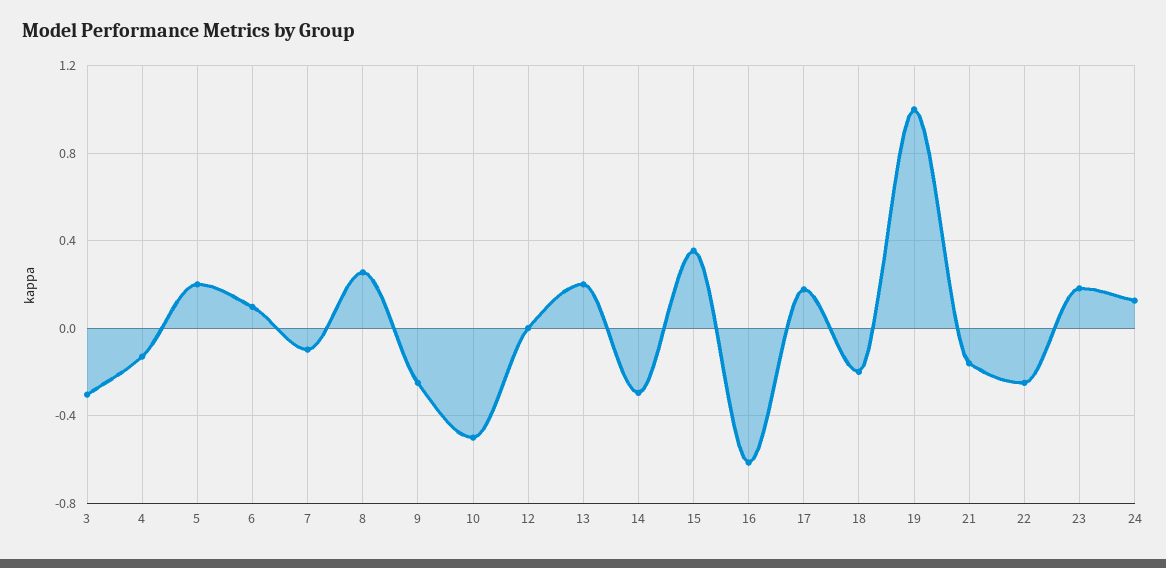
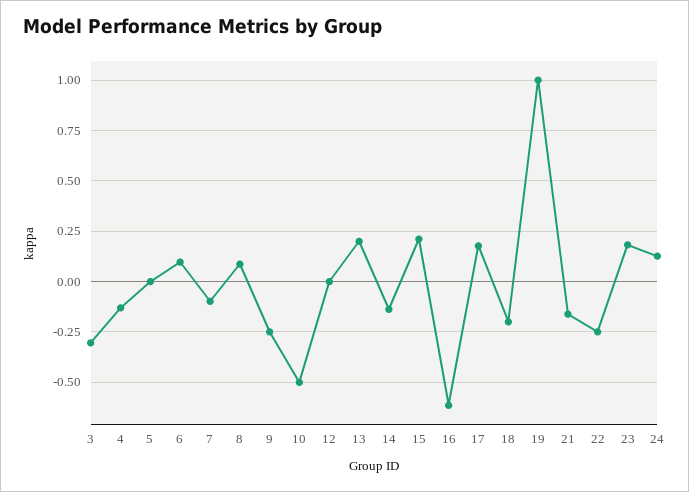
  {
    "3": -0.3,
    "4": -0.15,
-   "5": 0.2,
+   "5": 0,
    "6": 0.1,
    "7": -0.1,
-   "8": 0.25,
+   "8": 0.1,
    "9": -0.25,
    "10": -0.5,
    "12": 0,
    "13": 0.2,
-   "14": -0.3,
+   "14": -0.15,
-   "15": 0.35,
+   "15": 0.2,
    "16": -0.6,
    "17": 0.2,
    "18": -0.2,
    "19": 1,
    "21": -0.15,
    "22": -0.25,
    "23": 0.2,
    "24": 0.15
  }

